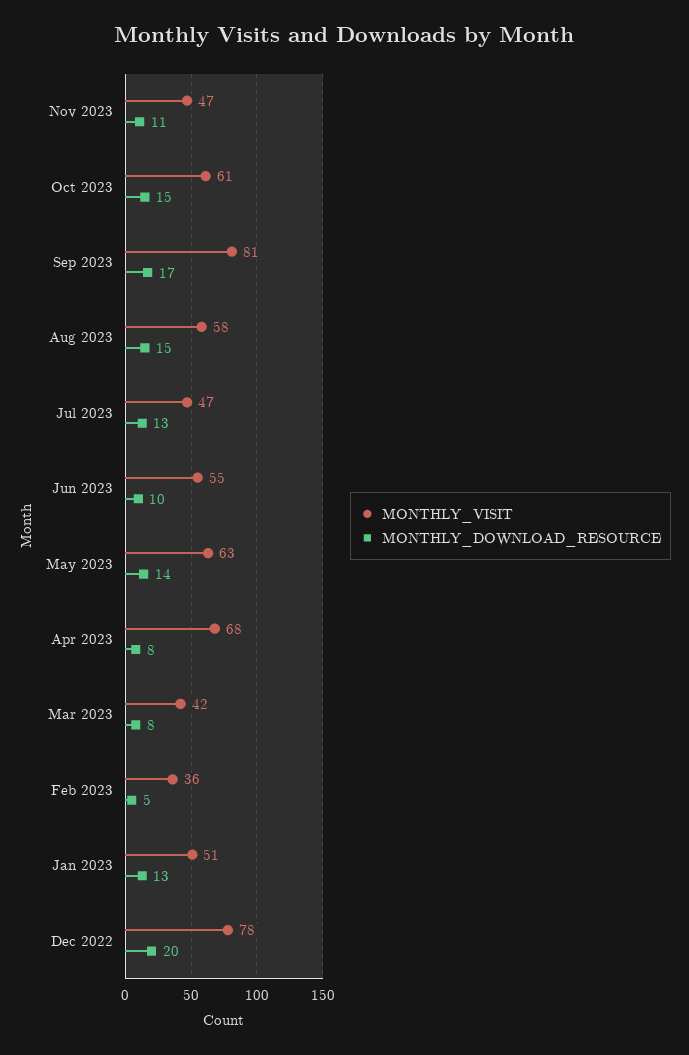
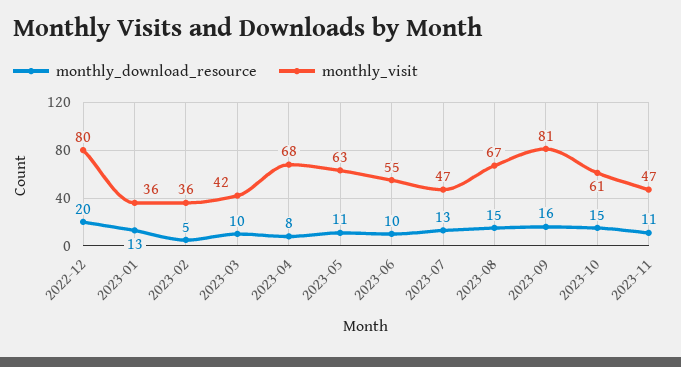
  {
    "MONTHLY_VISIT": {
      "Nov 2023": 47,
      "Oct 2023": 61,
      "Sep 2023": 81,
-     "Aug 2023": 58,
+     "Aug 2023": 67,
      "Jul 2023": 47,
      "Jun 2023": 55,
      "May 2023": 63,
      "Apr 2023": 68,
      "Mar 2023": 42,
      "Feb 2023": 36,
-     "Jan 2023": 51,
+     "Jan 2023": 36,
-     "Dec 2022": 78
+     "Dec 2022": 80
    },
    "MONTHLY_DOWNLOAD_RESOURCE": {
      "Nov 2023": 11,
      "Oct 2023": 15,
-     "Sep 2023": 17,
+     "Sep 2023": 16,
      "Aug 2023": 15,
      "Jul 2023": 13,
      "Jun 2023": 10,
-     "May 2023": 14,
+     "May 2023": 11,
      "Apr 2023": 8,
-     "Mar 2023": 8,
+     "Mar 2023": 10,
      "Feb 2023": 5,
      "Jan 2023": 13,
      "Dec 2022": 20
    }
  }

